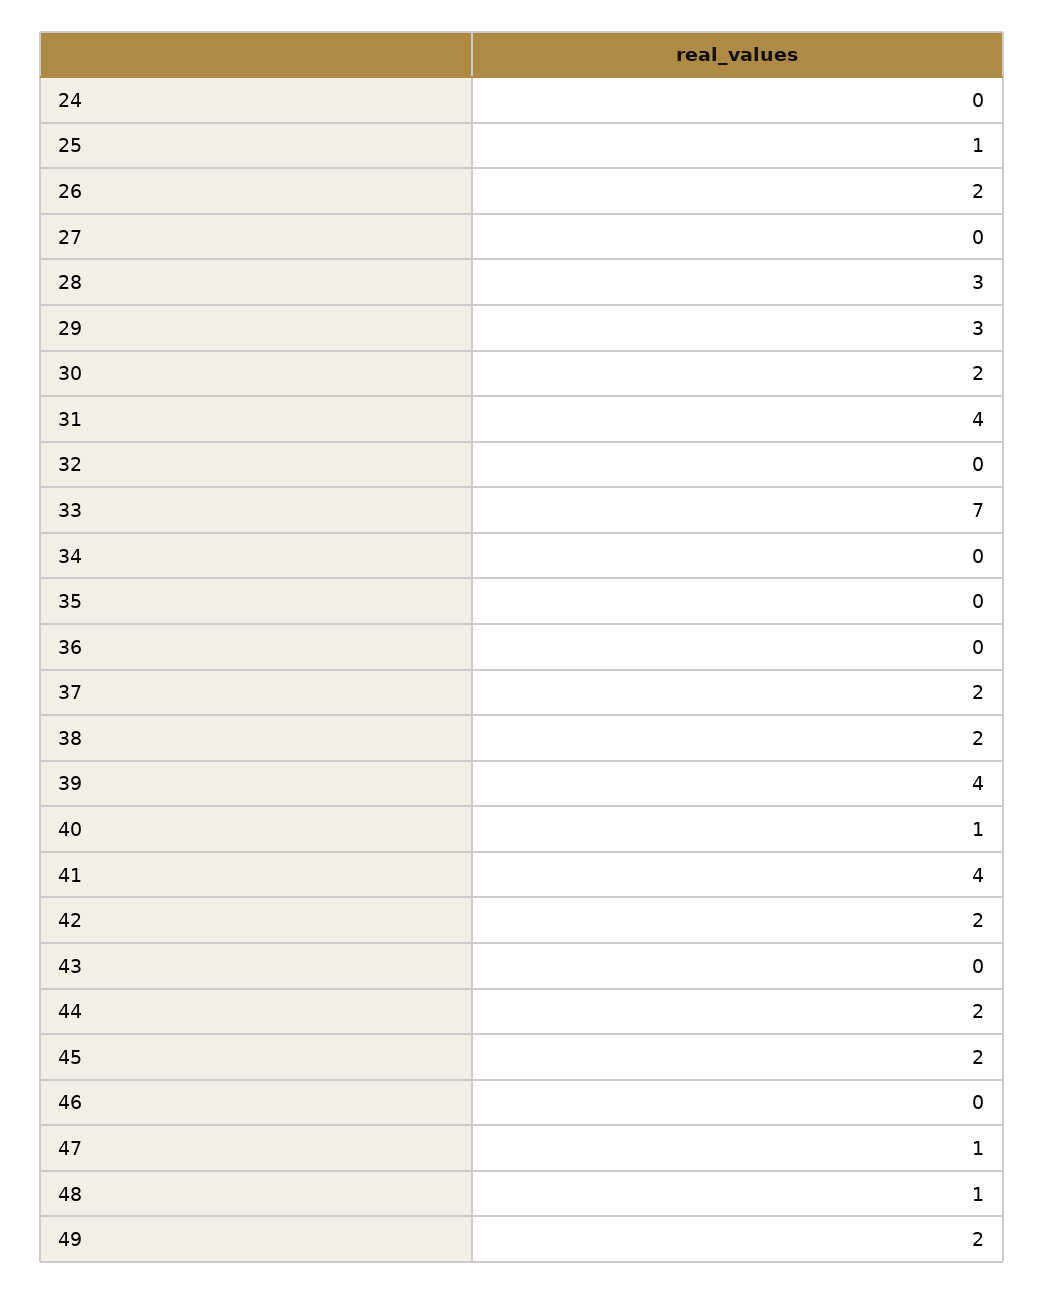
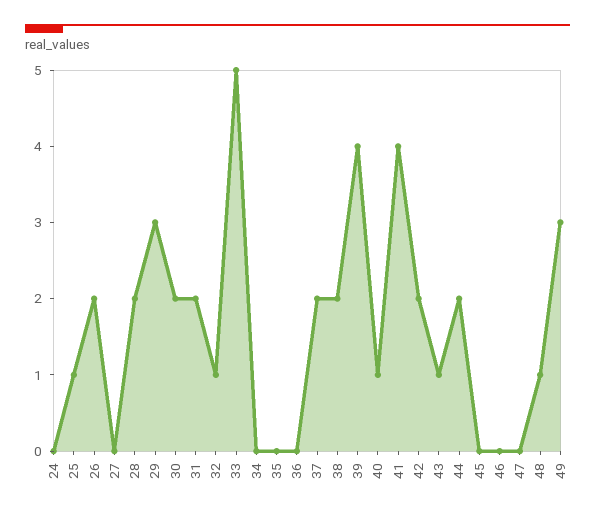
  {
    "24": 0,
    "25": 1,
    "26": 2,
    "27": 0,
-   "28": 3,
+   "28": 2,
    "29": 3,
    "30": 2,
-   "31": 4,
+   "31": 2,
-   "32": 0,
+   "32": 1,
-   "33": 7,
+   "33": 5,
    "34": 0,
    "35": 0,
    "36": 0,
    "37": 2,
    "38": 2,
    "39": 4,
    "40": 1,
    "41": 4,
    "42": 2,
-   "43": 0,
+   "43": 1,
    "44": 2,
-   "45": 2,
+   "45": 0,
    "46": 0,
-   "47": 1,
+   "47": 0,
    "48": 1,
-   "49": 2
+   "49": 3
  }

